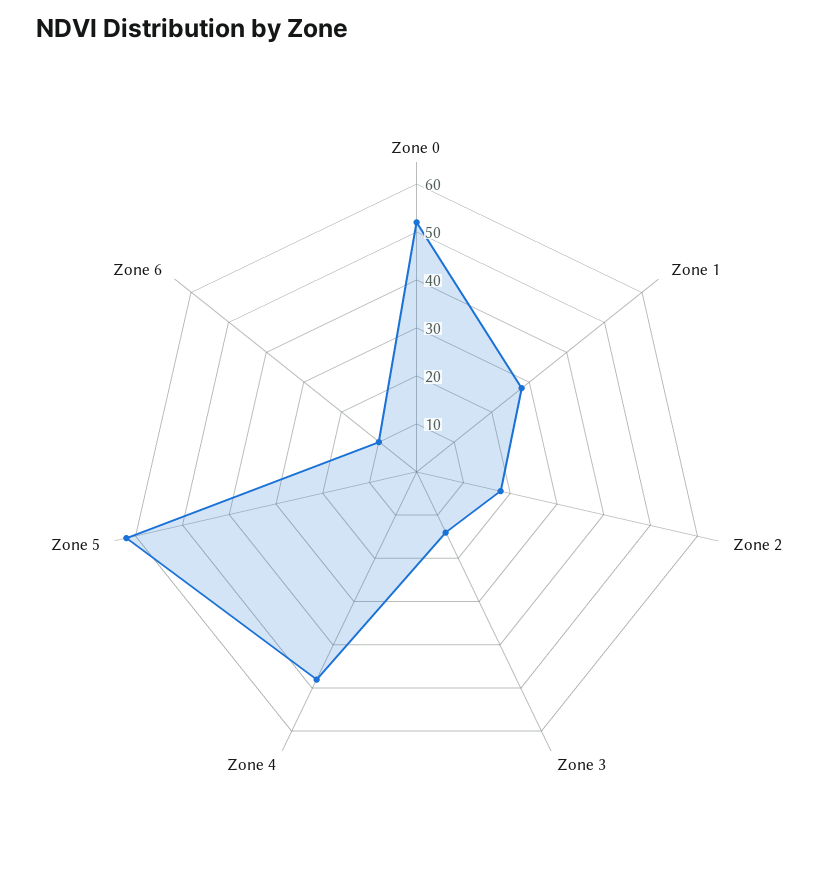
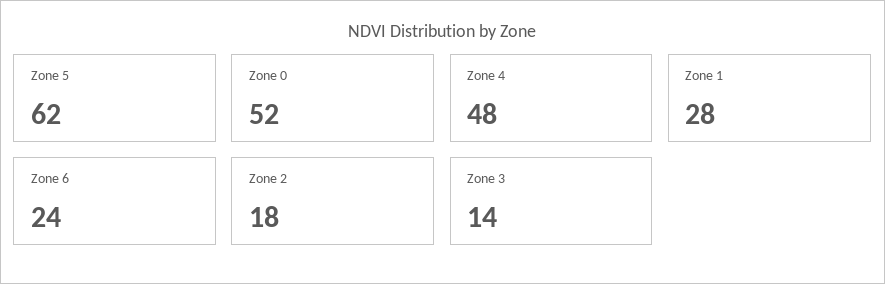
  {
    "Zone 0": 52,
    "Zone 1": 28,
    "Zone 2": 18,
    "Zone 3": 14,
    "Zone 4": 48,
    "Zone 5": 62,
-   "Zone 6": 10
+   "Zone 6": 24
  }

